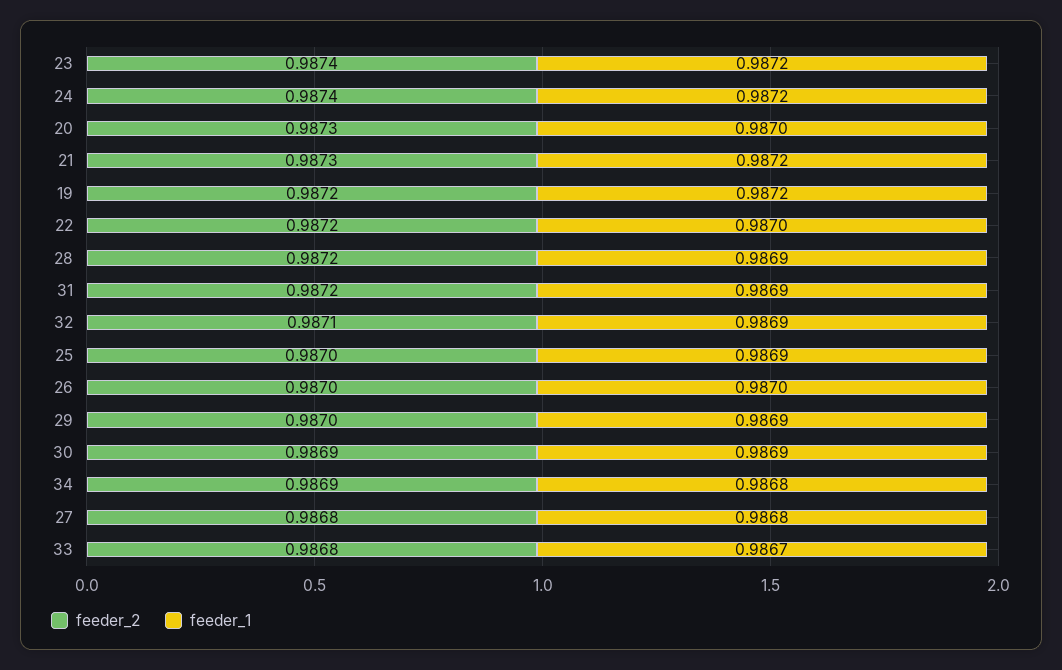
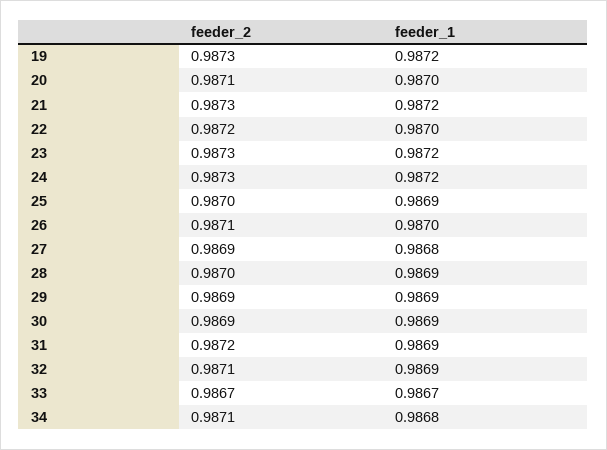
  {
    "feeder_2": {
-     "23": 0.9874,
+     "23": 0.9873,
-     "24": 0.9874,
+     "24": 0.9873,
-     "20": 0.9873,
+     "20": 0.9871,
      "21": 0.9873,
-     "19": 0.9872,
+     "19": 0.9873,
      "22": 0.9872,
-     "28": 0.9872,
+     "28": 0.987,
      "31": 0.9872,
      "32": 0.9871,
      "25": 0.987,
-     "26": 0.987,
+     "26": 0.9871,
-     "29": 0.987,
+     "29": 0.9869,
      "30": 0.9869,
-     "34": 0.9869,
+     "34": 0.9871,
-     "27": 0.9868,
+     "27": 0.9869,
-     "33": 0.9868
+     "33": 0.9867
    },
    "feeder_1": {
      "23": 0.9872,
      "24": 0.9872,
      "20": 0.987,
      "21": 0.9872,
      "19": 0.9872,
      "22": 0.987,
      "28": 0.9869,
      "31": 0.9869,
      "32": 0.9869,
      "25": 0.9869,
      "26": 0.987,
      "29": 0.9869,
      "30": 0.9869,
      "34": 0.9868,
      "27": 0.9868,
      "33": 0.9867
    }
  }

